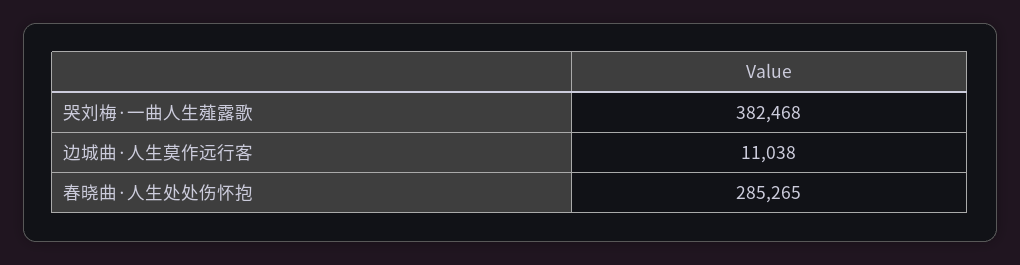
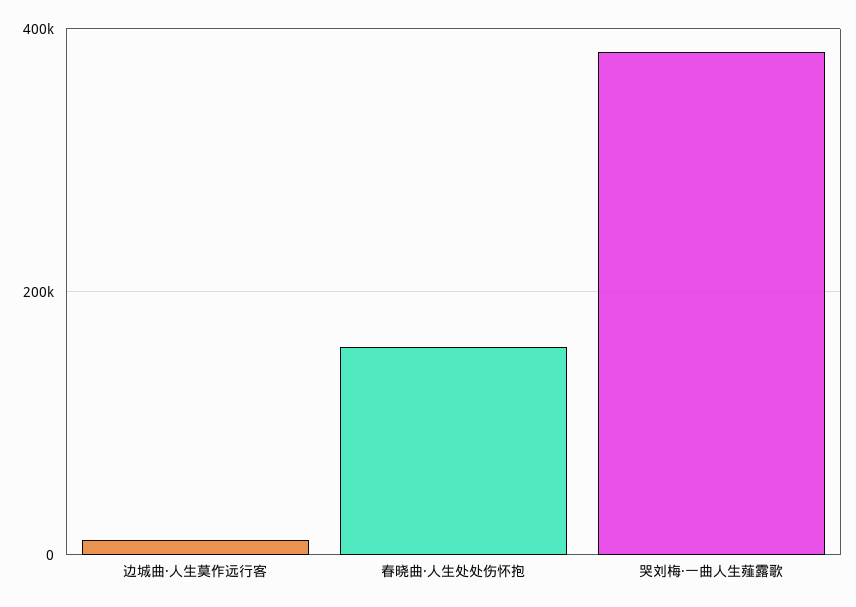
  {
    "哭刘梅·一曲人生薤露歌": 382468,
    "边城曲·人生莫作远行客": 11038,
-   "春晓曲·人生处处伤怀抱": 285265
+   "春晓曲·人生处处伤怀抱": 160000
  }

